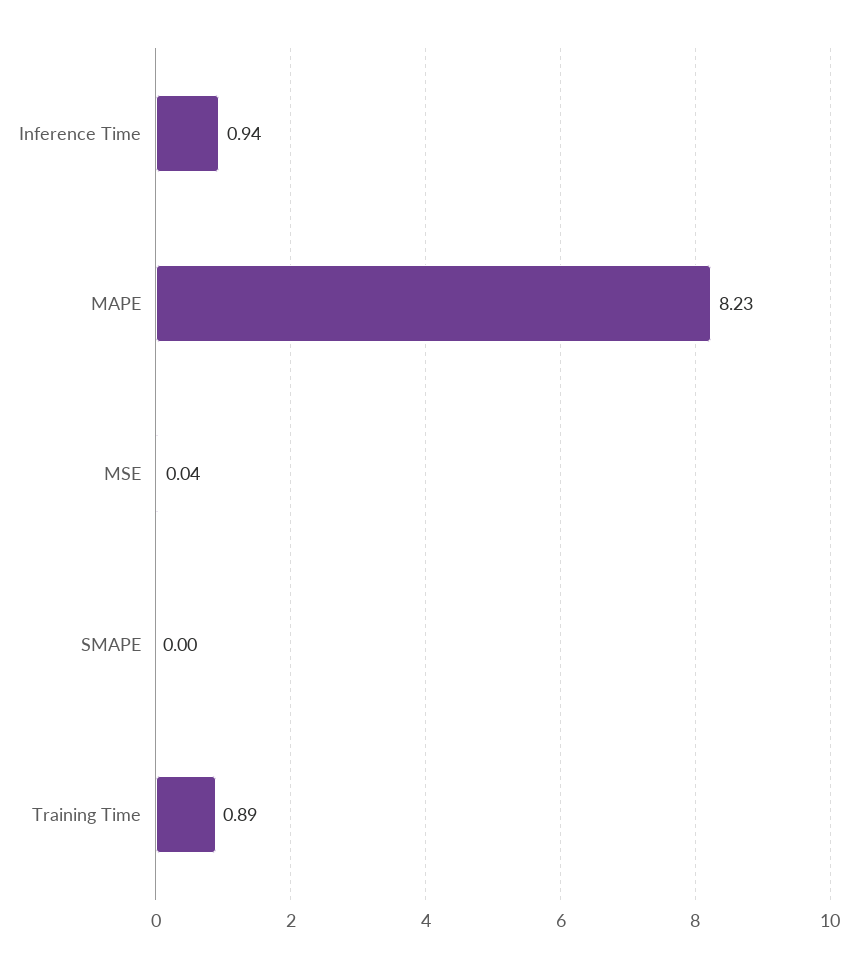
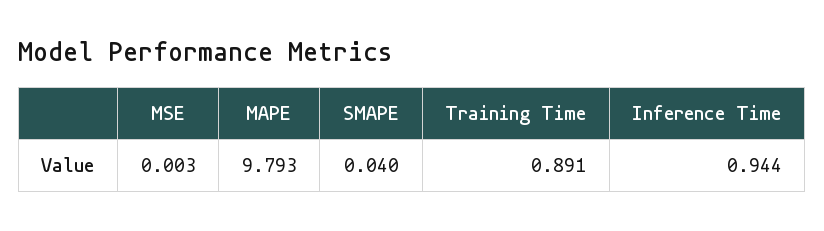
  {
    "Inference Time": 0.944,
-   "MAPE": 8.23,
+   "MAPE": 9.793,
-   "MSE": 0.04,
+   "MSE": 0.003,
-   "SMAPE": 0,
+   "SMAPE": 0.04,
    "Training Time": 0.891
  }

